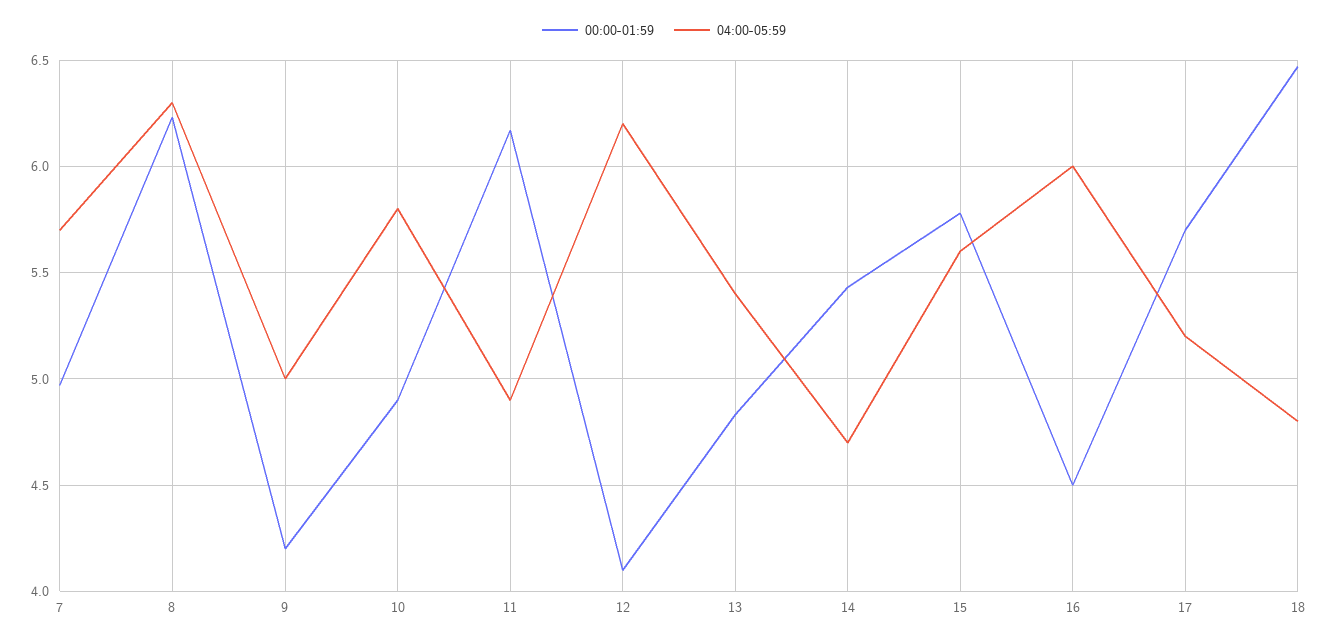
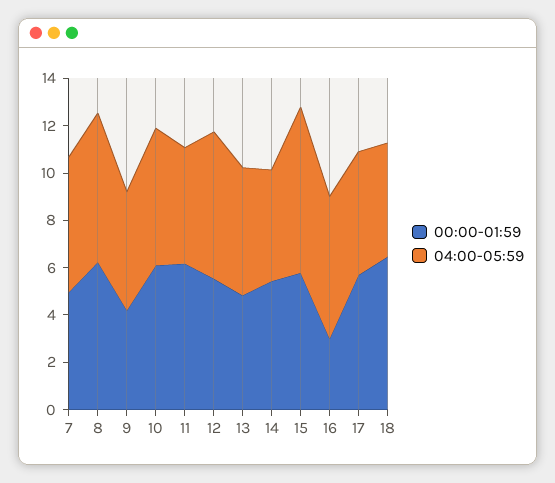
  {
    "00:00-01:59": {
      "7": 4.95,
      "8": 6.25,
      "9": 4.2,
-     "10": 4.9,
+     "10": 6,
      "11": 6.15,
-     "12": 4.1,
+     "12": 5.5,
      "13": 4.85,
      "14": 5.45,
      "15": 5.8,
-     "16": 4.5,
+     "16": 3,
      "17": 5.7,
      "18": 6.45
    },
    "04:00-05:59": {
      "7": 5.7,
      "8": 6.3,
      "9": 5,
      "10": 5.8,
      "11": 4.9,
      "12": 6.2,
      "13": 5.4,
      "14": 4.7,
-     "15": 5.6,
+     "15": 7,
      "16": 6,
      "17": 5.2,
      "18": 4.8
    }
  }

